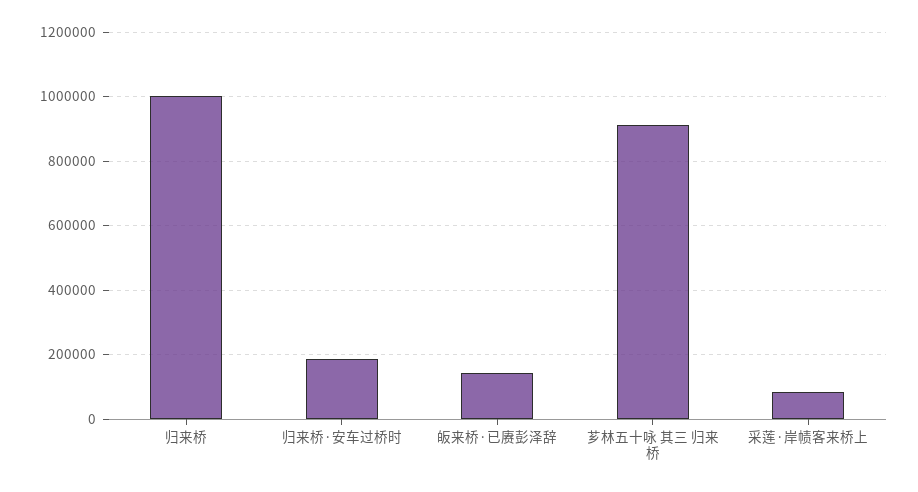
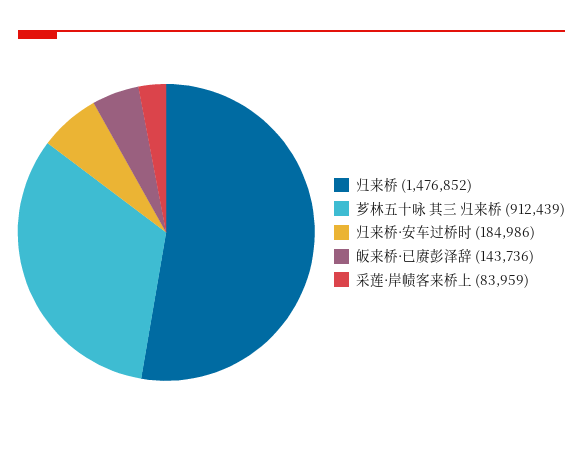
  {
-   "归来桥": 1000000,
+   "归来桥": 1476852,
    "归来桥·安车过桥时": 184986,
    "皈来桥·已赓彭泽辞": 143736,
    "芗林五十咏 其三 归来桥": 912439,
    "采莲·岸帻客来桥上": 83959
  }

